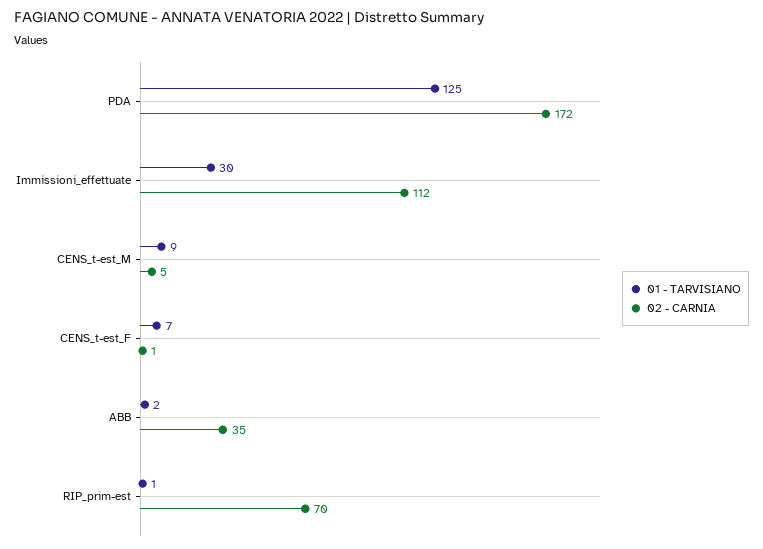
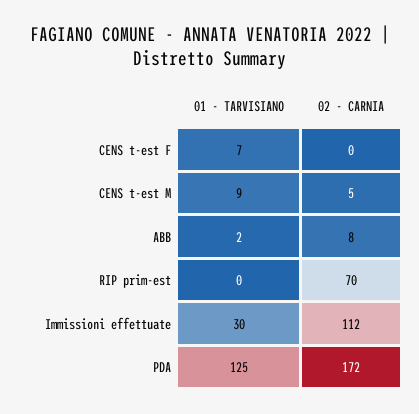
  {
    "01 - TARVISIANO": {
      "PDA": 125,
      "Immissioni_effettuate": 30,
      "CENS_t-est_M": 9,
      "CENS_t-est_F": 7,
      "ABB": 2,
-     "RIP_prim-est": 1
+     "RIP_prim-est": 0
    },
    "02 - CARNIA": {
      "PDA": 172,
      "Immissioni_effettuate": 112,
      "CENS_t-est_M": 5,
-     "CENS_t-est_F": 1,
+     "CENS_t-est_F": 0,
-     "ABB": 35,
+     "ABB": 8,
      "RIP_prim-est": 70
    }
  }

